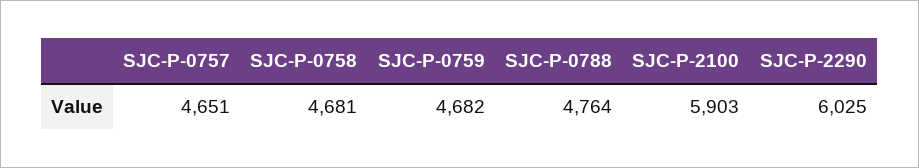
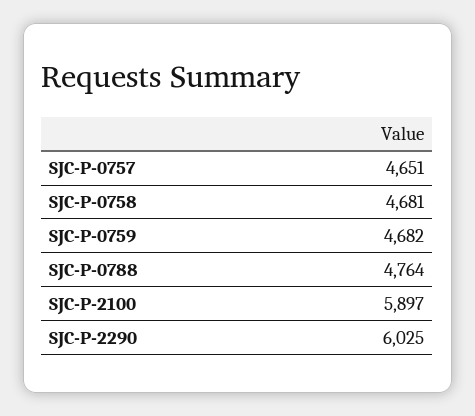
  {
    "SJC-P-0757": 4651,
    "SJC-P-0758": 4681,
    "SJC-P-0759": 4682,
    "SJC-P-0788": 4764,
-   "SJC-P-2100": 5903,
+   "SJC-P-2100": 5897,
    "SJC-P-2290": 6025
  }

